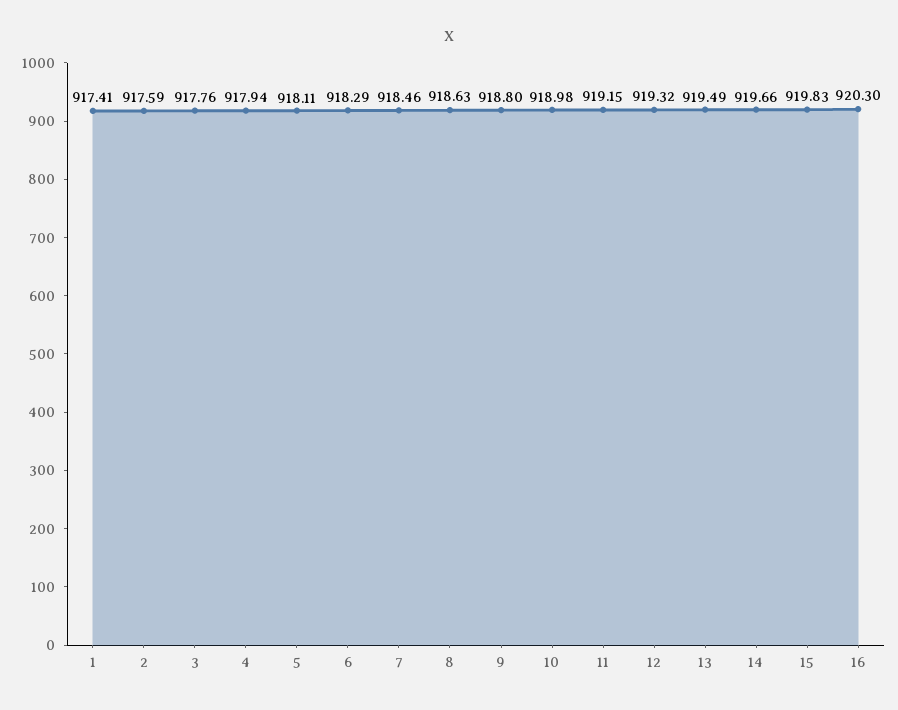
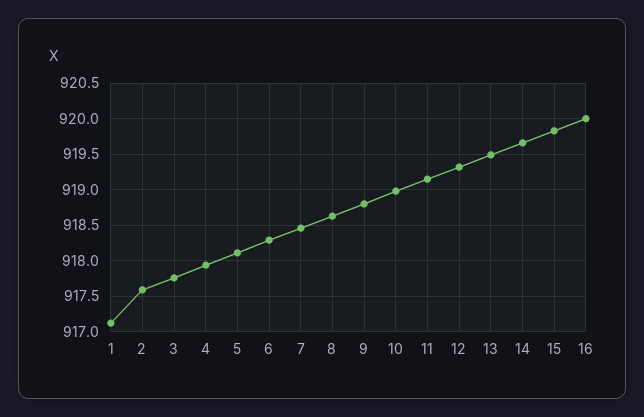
  {
-   "1": 917.41,
+   "1": 917.1,
    "2": 917.59,
    "3": 917.76,
    "4": 917.94,
    "5": 918.11,
    "6": 918.29,
    "7": 918.46,
    "8": 918.63,
    "9": 918.8,
    "10": 918.98,
    "11": 919.15,
    "12": 919.32,
    "13": 919.49,
    "14": 919.66,
    "15": 919.83,
-   "16": 920.3
+   "16": 920
  }

